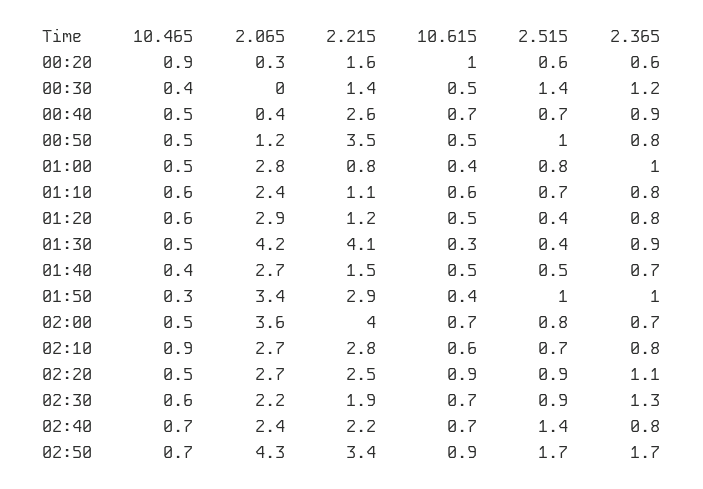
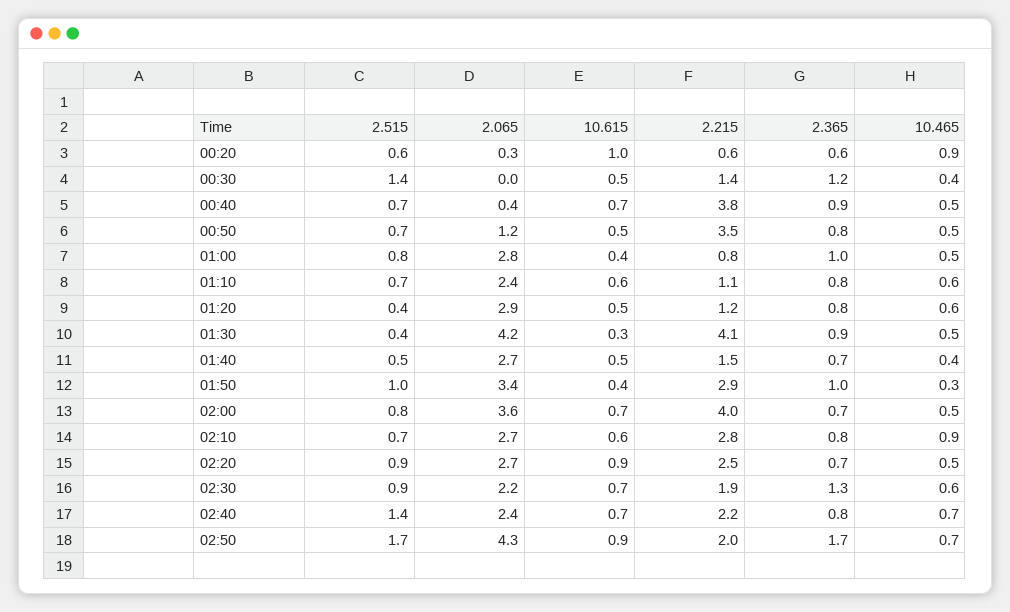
  {
    "10.465": {
      "00:20": 0.9,
      "00:30": 0.4,
      "00:40": 0.5,
      "00:50": 0.5,
      "01:00": 0.5,
      "01:10": 0.6,
      "01:20": 0.6,
      "01:30": 0.5,
      "01:40": 0.4,
      "01:50": 0.3,
      "02:00": 0.5,
      "02:10": 0.9,
      "02:20": 0.5,
      "02:30": 0.6,
      "02:40": 0.7,
      "02:50": 0.7
    },
    "2.065": {
      "00:20": 0.3,
      "00:30": 0,
      "00:40": 0.4,
      "00:50": 1.2,
      "01:00": 2.8,
      "01:10": 2.4,
      "01:20": 2.9,
      "01:30": 4.2,
      "01:40": 2.7,
      "01:50": 3.4,
      "02:00": 3.6,
      "02:10": 2.7,
      "02:20": 2.7,
      "02:30": 2.2,
      "02:40": 2.4,
      "02:50": 4.3
    },
    "2.215": {
-     "00:20": 1.6,
+     "00:20": 0.6,
      "00:30": 1.4,
-     "00:40": 2.6,
+     "00:40": 3.8,
      "00:50": 3.5,
      "01:00": 0.8,
      "01:10": 1.1,
      "01:20": 1.2,
      "01:30": 4.1,
      "01:40": 1.5,
      "01:50": 2.9,
      "02:00": 4,
      "02:10": 2.8,
      "02:20": 2.5,
      "02:30": 1.9,
      "02:40": 2.2,
-     "02:50": 3.4
+     "02:50": 2
    },
    "10.615": {
      "00:20": 1,
      "00:30": 0.5,
      "00:40": 0.7,
      "00:50": 0.5,
      "01:00": 0.4,
      "01:10": 0.6,
      "01:20": 0.5,
      "01:30": 0.3,
      "01:40": 0.5,
      "01:50": 0.4,
      "02:00": 0.7,
      "02:10": 0.6,
      "02:20": 0.9,
      "02:30": 0.7,
      "02:40": 0.7,
      "02:50": 0.9
    },
    "2.515": {
      "00:20": 0.6,
      "00:30": 1.4,
      "00:40": 0.7,
-     "00:50": 1,
+     "00:50": 0.7,
      "01:00": 0.8,
      "01:10": 0.7,
      "01:20": 0.4,
      "01:30": 0.4,
      "01:40": 0.5,
      "01:50": 1,
      "02:00": 0.8,
      "02:10": 0.7,
      "02:20": 0.9,
      "02:30": 0.9,
      "02:40": 1.4,
      "02:50": 1.7
    },
    "2.365": {
      "00:20": 0.6,
      "00:30": 1.2,
      "00:40": 0.9,
      "00:50": 0.8,
      "01:00": 1,
      "01:10": 0.8,
      "01:20": 0.8,
      "01:30": 0.9,
      "01:40": 0.7,
      "01:50": 1,
      "02:00": 0.7,
      "02:10": 0.8,
-     "02:20": 1.1,
+     "02:20": 0.7,
      "02:30": 1.3,
      "02:40": 0.8,
      "02:50": 1.7
    }
  }

